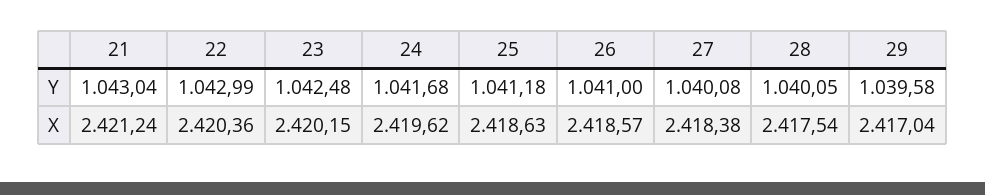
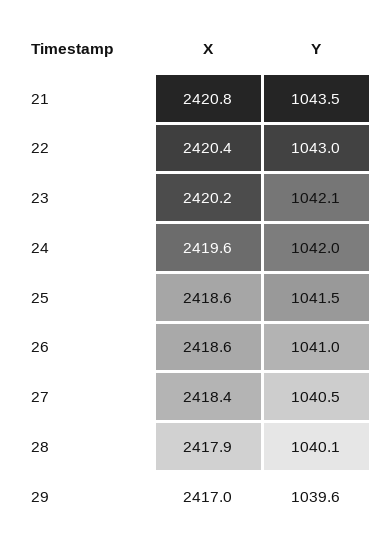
  {
    "21": {
-     "Y": 1043.04,
+     "Y": 1043.5,
-     "X": 2421.24
+     "X": 2420.8
    },
    "22": {
      "Y": 1042.99,
      "X": 2420.36
    },
    "23": {
-     "Y": 1042.48,
+     "Y": 1042.1,
      "X": 2420.15
    },
    "24": {
-     "Y": 1041.68,
+     "Y": 1042,
      "X": 2419.62
    },
    "25": {
-     "Y": 1041.18,
+     "Y": 1041.5,
      "X": 2418.63
    },
    "26": {
      "Y": 1041,
      "X": 2418.57
    },
    "27": {
-     "Y": 1040.08,
+     "Y": 1040.5,
      "X": 2418.38
    },
    "28": {
      "Y": 1040.05,
-     "X": 2417.54
+     "X": 2417.9
    },
    "29": {
      "Y": 1039.58,
      "X": 2417.04
    }
  }

